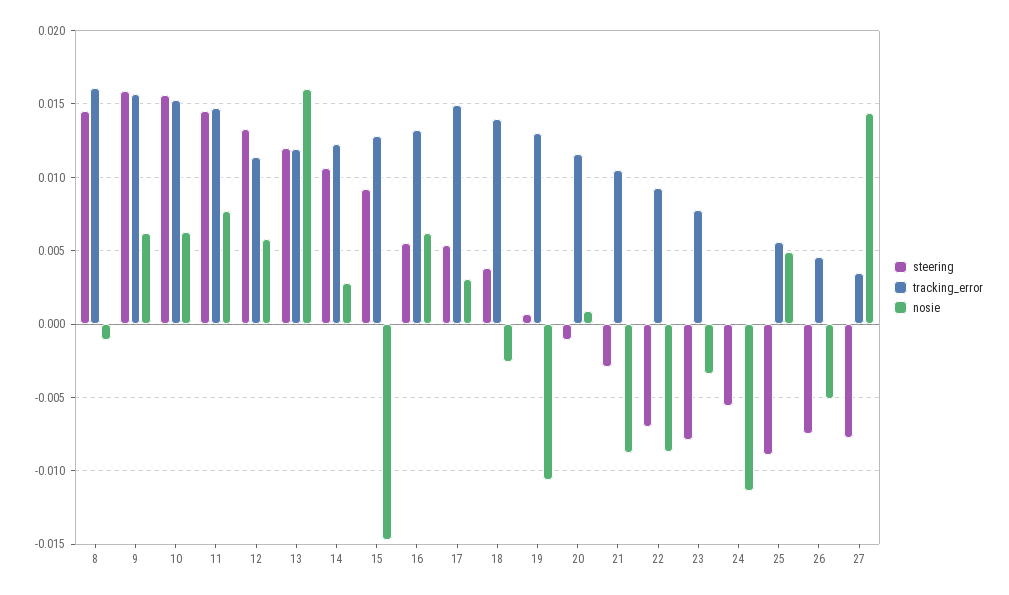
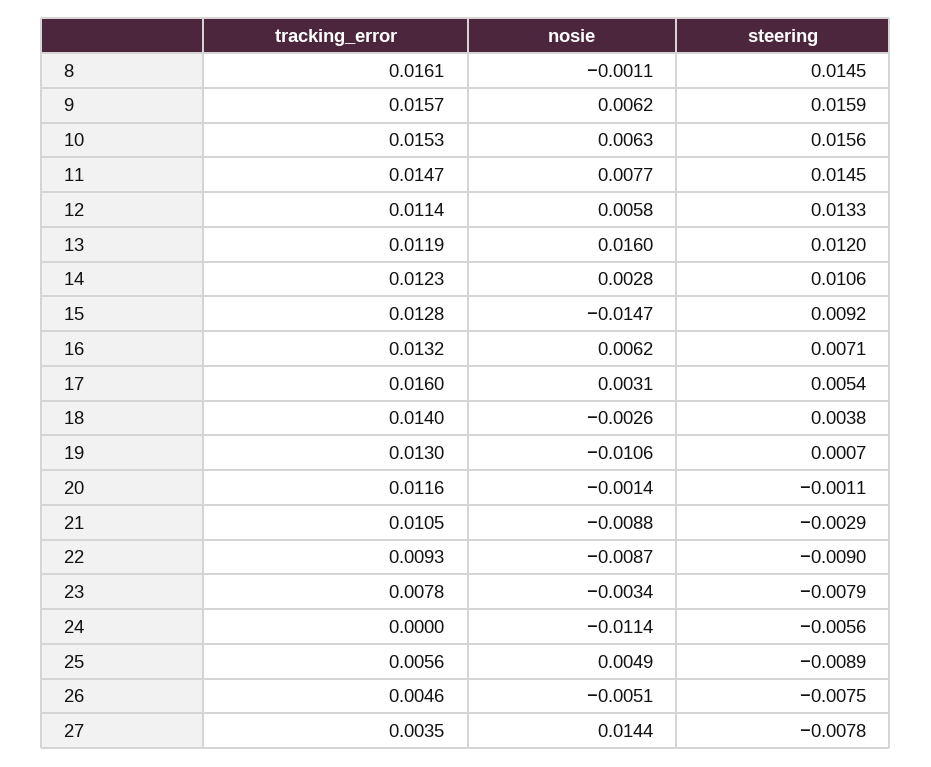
  {
    "steering": {
      "8": 0.0145,
      "9": 0.0159,
      "10": 0.0156,
      "11": 0.0145,
      "12": 0.0133,
      "13": 0.012,
      "14": 0.0106,
      "15": 0.0092,
-     "16": 0.0055,
+     "16": 0.0071,
      "17": 0.0054,
      "18": 0.0038,
      "19": 0.0007,
      "20": -0.0011,
      "21": -0.0029,
-     "22": -0.007,
+     "22": -0.009,
      "23": -0.0079,
      "24": -0.0056,
      "25": -0.0089,
      "26": -0.0075,
      "27": -0.0078
    },
    "tracking_error": {
      "8": 0.0161,
      "9": 0.0157,
      "10": 0.0153,
      "11": 0.0147,
      "12": 0.0114,
      "13": 0.0119,
      "14": 0.0123,
      "15": 0.0128,
      "16": 0.0132,
-     "17": 0.015,
+     "17": 0.016,
      "18": 0.014,
      "19": 0.013,
      "20": 0.0116,
      "21": 0.0105,
      "22": 0.0093,
      "23": 0.0078,
      "24": 0,
      "25": 0.0056,
      "26": 0.0046,
      "27": 0.0035
    },
    "nosie": {
      "8": -0.0011,
      "9": 0.0062,
      "10": 0.0063,
      "11": 0.0077,
      "12": 0.0058,
      "13": 0.016,
      "14": 0.0028,
      "15": -0.0147,
      "16": 0.0062,
      "17": 0.0031,
      "18": -0.0026,
      "19": -0.0106,
-     "20": 0.001,
+     "20": -0.0014,
      "21": -0.0088,
      "22": -0.0087,
      "23": -0.0034,
      "24": -0.0114,
      "25": 0.0049,
      "26": -0.0051,
      "27": 0.0144
    }
  }

